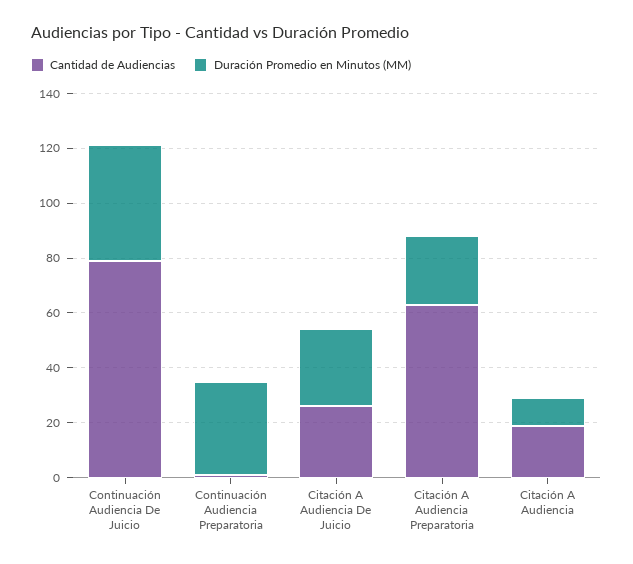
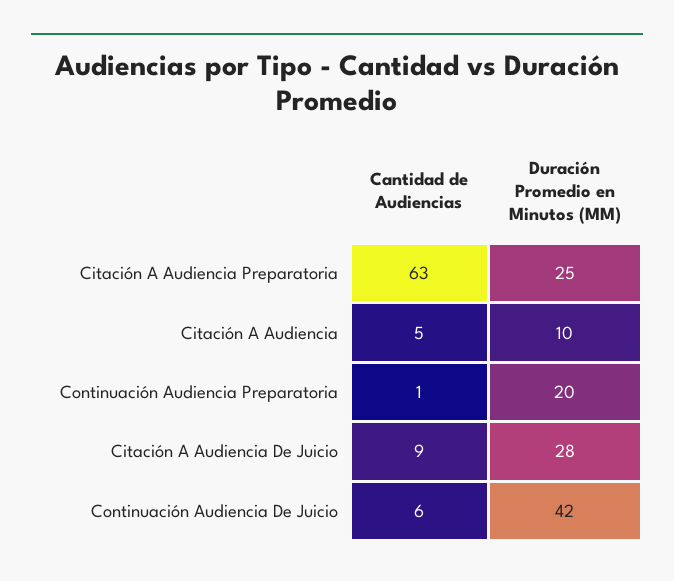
  {
    "Cantidad de Audiencias": {
-     "Continuación Audiencia De Juicio": 80,
+     "Continuación Audiencia De Juicio": 6,
      "Continuación Audiencia Preparatoria": 1,
-     "Citación A Audiencia De Juicio": 25,
+     "Citación A Audiencia De Juicio": 9,
      "Citación A Audiencia Preparatoria": 63,
-     "Citación A Audiencia": 20
+     "Citación A Audiencia": 5
    },
    "Duración Promedio en Minutos (MM)": {
      "Continuación Audiencia De Juicio": 42,
-     "Continuación Audiencia Preparatoria": 35,
+     "Continuación Audiencia Preparatoria": 20,
      "Citación A Audiencia De Juicio": 28,
      "Citación A Audiencia Preparatoria": 25,
      "Citación A Audiencia": 10
    }
  }

